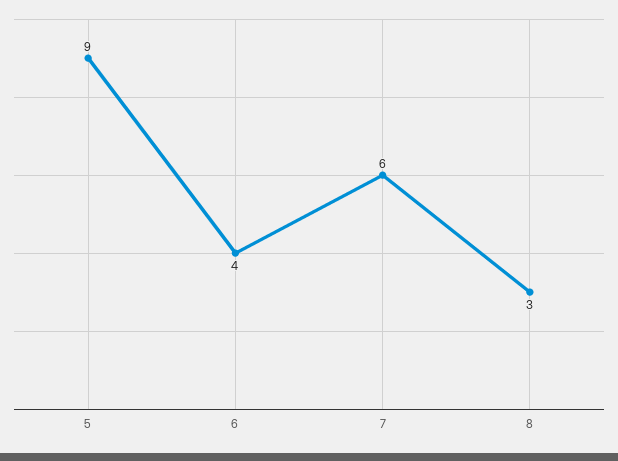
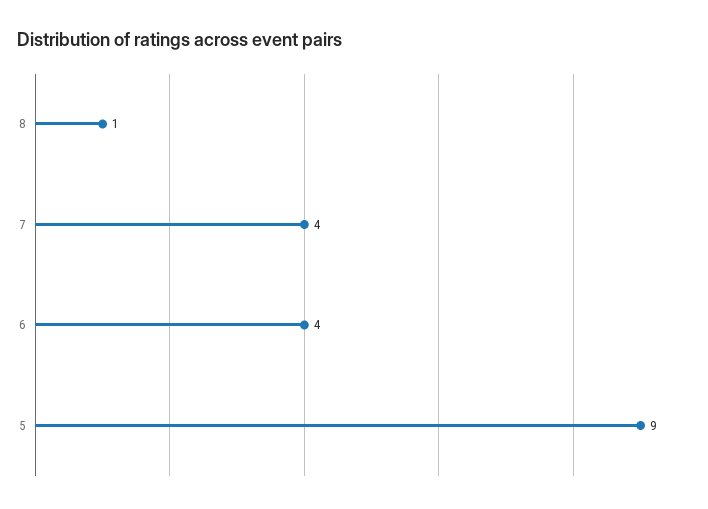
  {
    "5": 9,
    "6": 4,
-   "7": 6,
+   "7": 4,
-   "8": 3
+   "8": 1
  }

